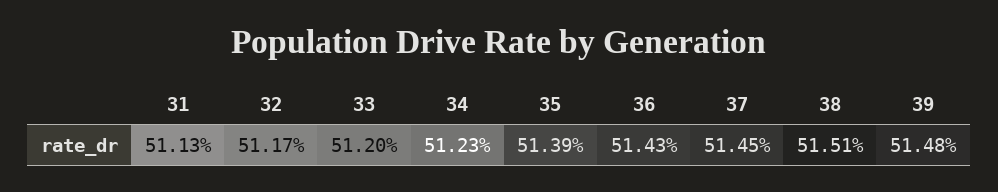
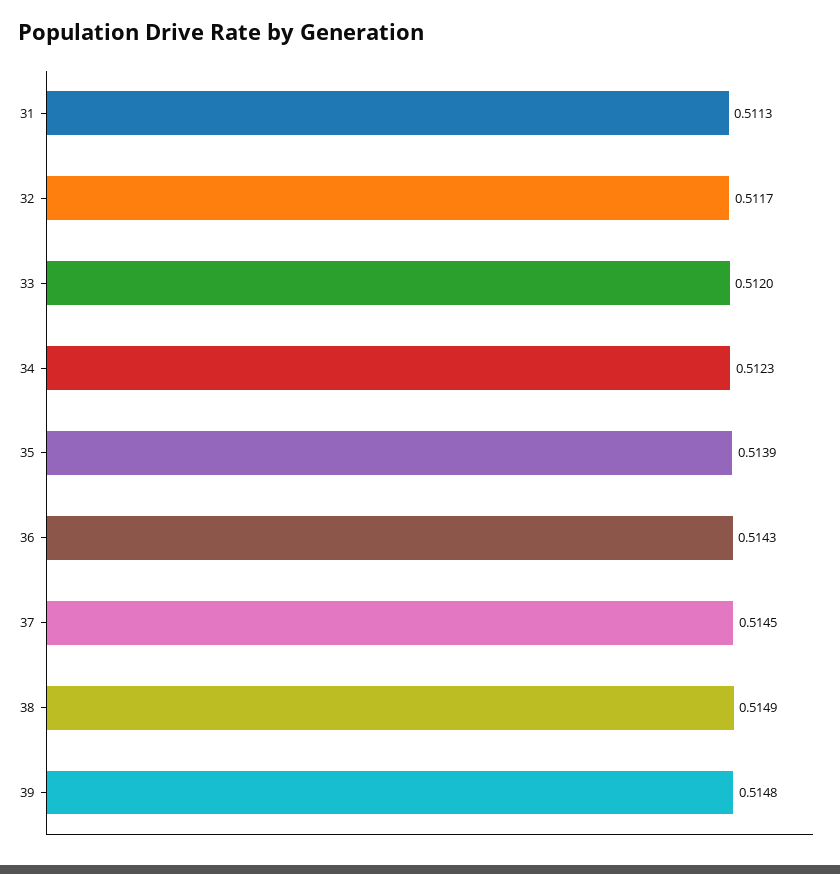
  {
    "31": 0.5113,
    "32": 0.5117,
    "33": 0.512,
    "34": 0.5123,
    "35": 0.5139,
    "36": 0.5143,
    "37": 0.5145,
-   "38": 0.5151,
+   "38": 0.5149,
    "39": 0.5148
  }

